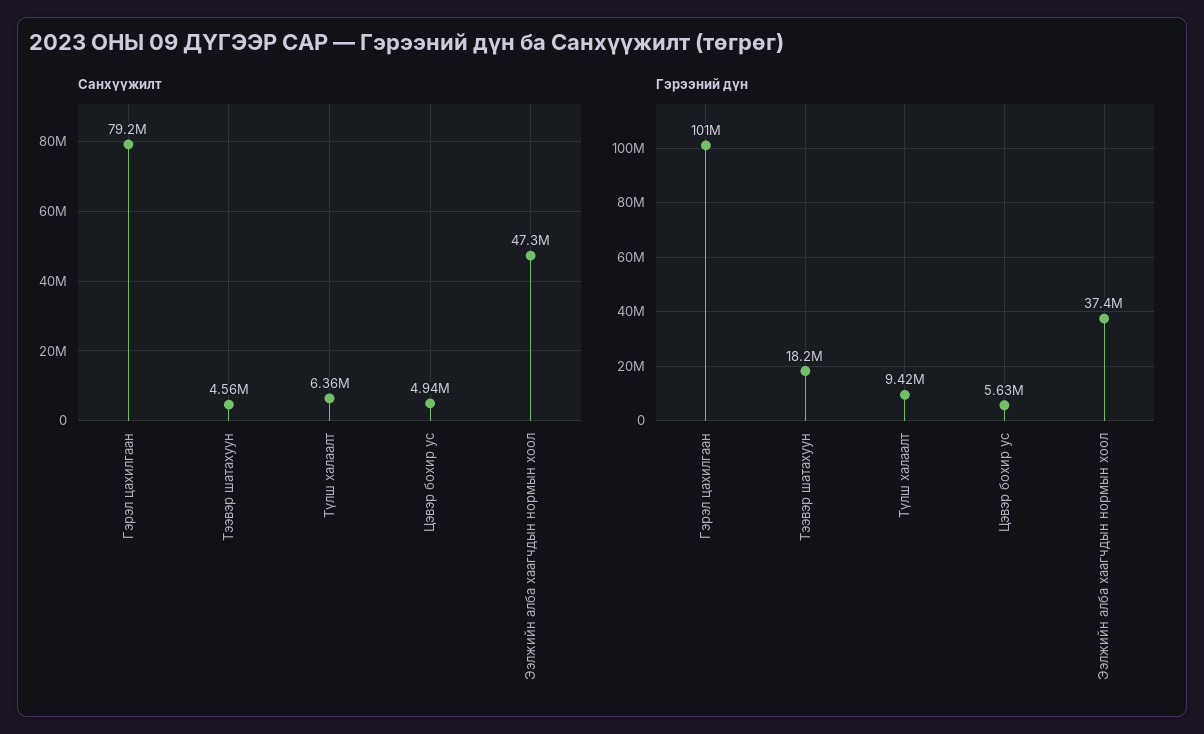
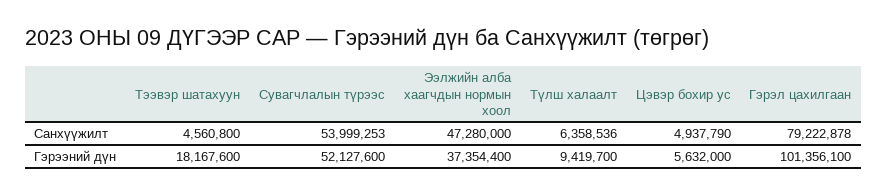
  {
    "Санхүүжилт": {
      "Гэрэл цахилгаан": 79222878,
      "Тээвэр шатахуун": 4560800,
      "Түлш халаалт": 6358536,
      "Цэвэр бохир ус": 4937790,
-     "Ээлжийн алба хаагчдын нормын хоол": 47280000
+     "Ээлжийн алба хаагчдын нормын хоол": 47280000,
+     "Сувагчлалын түрээс": 53999253
    },
    "Гэрээний дүн": {
      "Гэрэл цахилгаан": 101356100,
      "Тээвэр шатахуун": 18167600,
      "Түлш халаалт": 9419700,
      "Цэвэр бохир ус": 5632000,
-     "Ээлжийн алба хаагчдын нормын хоол": 37354400
+     "Ээлжийн алба хаагчдын нормын хоол": 37354400,
+     "Сувагчлалын түрээс": 52127600
    }
  }

